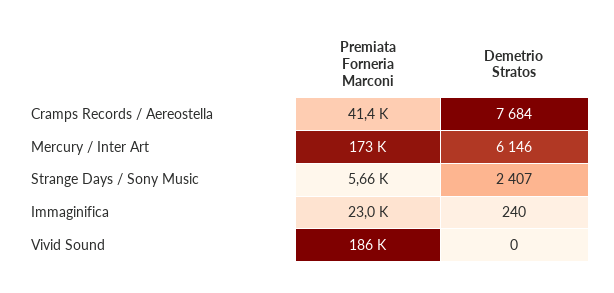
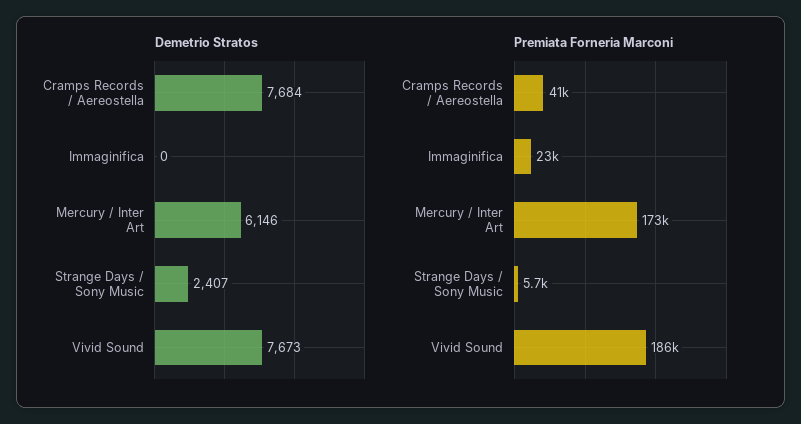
  {
    "Premiata Forneria Marconi": {
      "Cramps Records / Aereostella": 41400,
      "Mercury / Inter Art": 173000,
      "Strange Days / Sony Music": 5660,
      "Immaginifica": 23000,
      "Vivid Sound": 186000
    },
    "Demetrio Stratos": {
      "Cramps Records / Aereostella": 7684,
      "Mercury / Inter Art": 6146,
      "Strange Days / Sony Music": 2407,
-     "Immaginifica": 240,
+     "Immaginifica": 0,
-     "Vivid Sound": 0
+     "Vivid Sound": 7673
    }
  }

